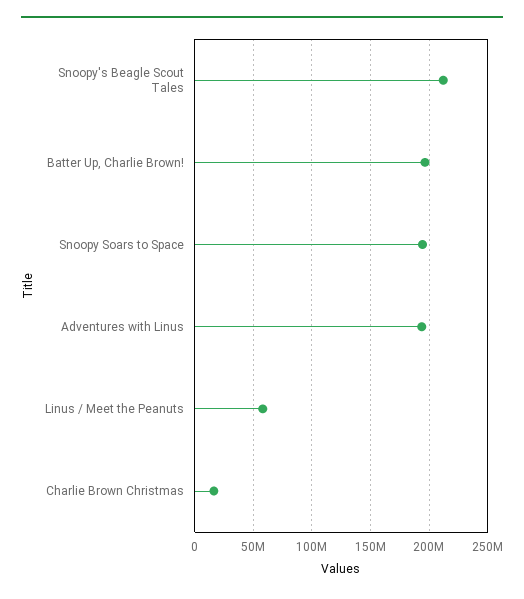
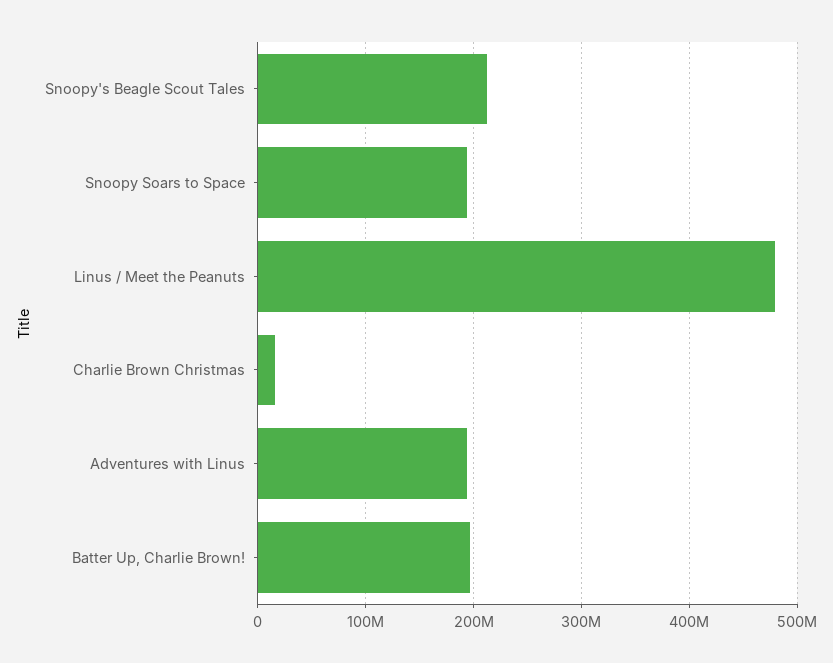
  {
    "Snoopy's Beagle Scout Tales": 210000000,
    "Batter Up, Charlie Brown!": 200000000,
    "Snoopy Soars to Space": 190000000,
    "Adventures with Linus": 190000000,
-   "Linus / Meet the Peanuts": 60000000,
+   "Linus / Meet the Peanuts": 480000000,
    "Charlie Brown Christmas": 20000000
  }

